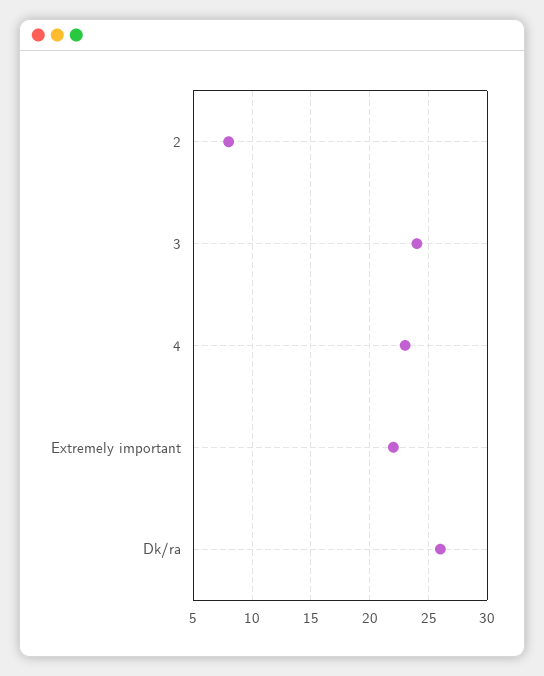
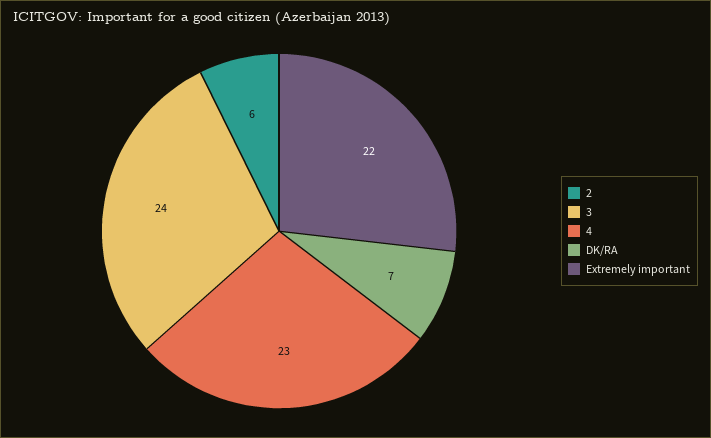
  {
-   "2": 8,
+   "2": 6,
    "3": 24,
    "4": 23,
    "Extremely important": 22,
-   "Dk/ra": 26
+   "Dk/ra": 7
  }

